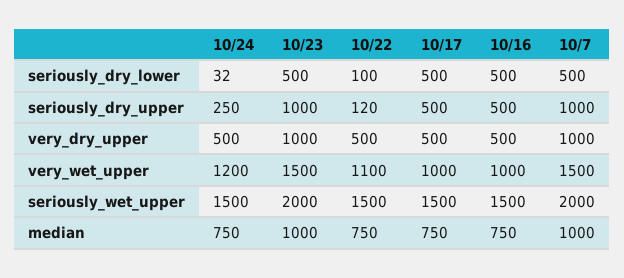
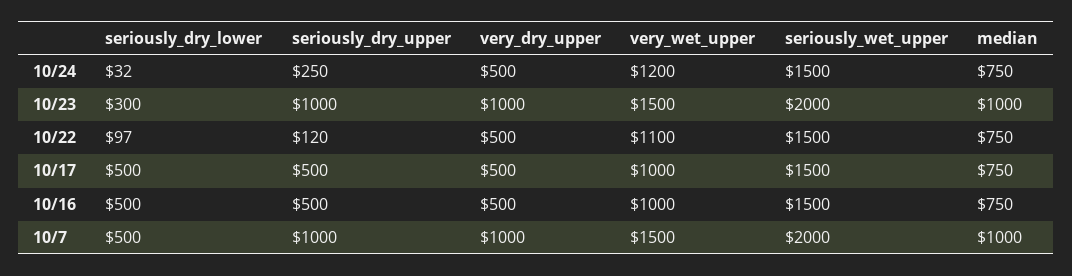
  {
    "10/24": {
      "seriously_dry_lower": 32,
      "seriously_dry_upper": 250,
      "very_dry_upper": 500,
      "very_wet_upper": 1200,
      "seriously_wet_upper": 1500,
      "median": 750
    },
    "10/23": {
-     "seriously_dry_lower": 500,
+     "seriously_dry_lower": 300,
      "seriously_dry_upper": 1000,
      "very_dry_upper": 1000,
      "very_wet_upper": 1500,
      "seriously_wet_upper": 2000,
      "median": 1000
    },
    "10/22": {
-     "seriously_dry_lower": 100,
+     "seriously_dry_lower": 97,
      "seriously_dry_upper": 120,
      "very_dry_upper": 500,
      "very_wet_upper": 1100,
      "seriously_wet_upper": 1500,
      "median": 750
    },
    "10/17": {
      "seriously_dry_lower": 500,
      "seriously_dry_upper": 500,
      "very_dry_upper": 500,
      "very_wet_upper": 1000,
      "seriously_wet_upper": 1500,
      "median": 750
    },
    "10/16": {
      "seriously_dry_lower": 500,
      "seriously_dry_upper": 500,
      "very_dry_upper": 500,
      "very_wet_upper": 1000,
      "seriously_wet_upper": 1500,
      "median": 750
    },
    "10/7": {
      "seriously_dry_lower": 500,
      "seriously_dry_upper": 1000,
      "very_dry_upper": 1000,
      "very_wet_upper": 1500,
      "seriously_wet_upper": 2000,
      "median": 1000
    }
  }

